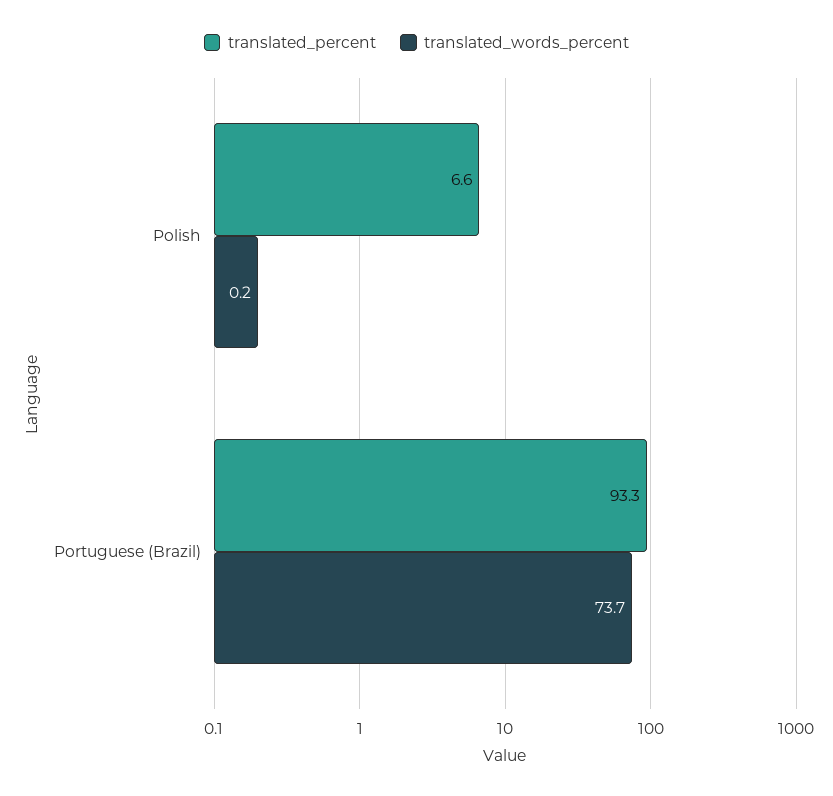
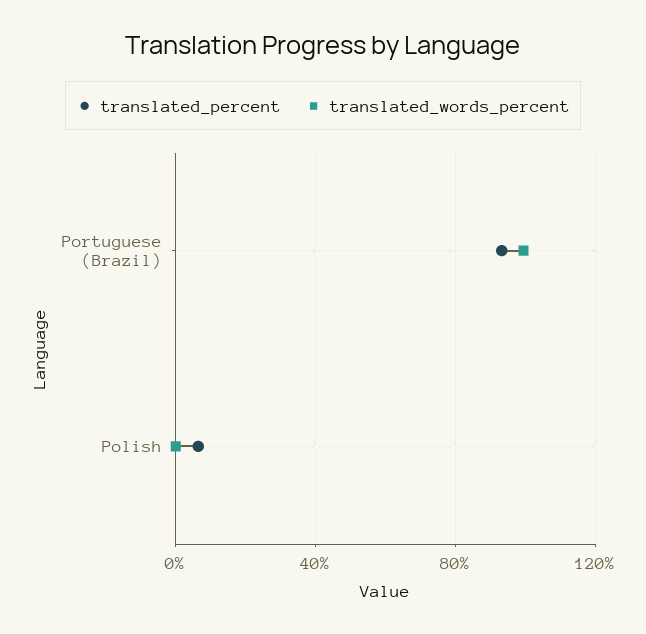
  {
    "translated_percent": {
      "Polish": 6.6,
      "Portuguese (Brazil)": 93.3
    },
    "translated_words_percent": {
      "Polish": 0.2,
-     "Portuguese (Brazil)": 73.7
+     "Portuguese (Brazil)": 100
    }
  }

